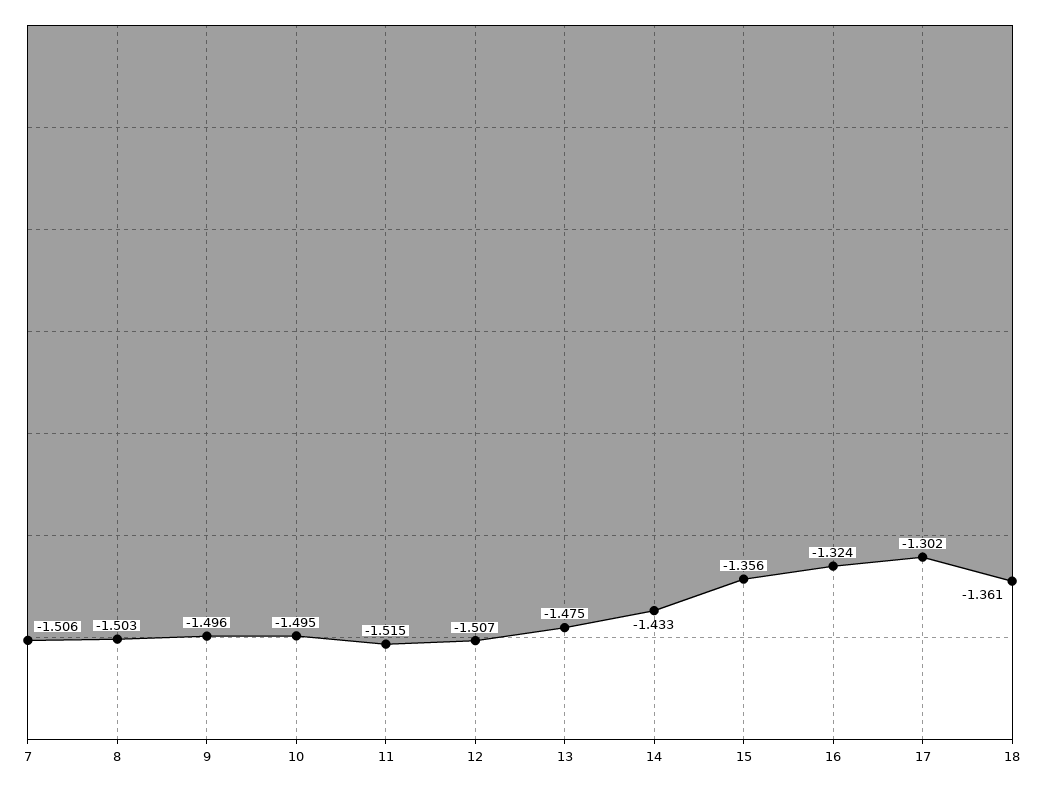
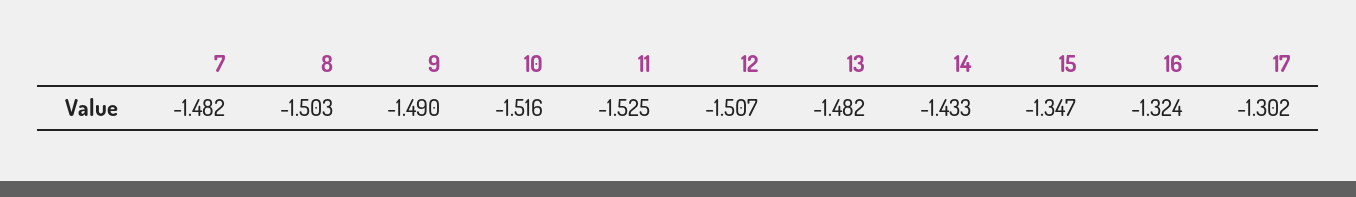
  {
-   "7": -1.506,
+   "7": -1.482,
    "8": -1.503,
-   "9": -1.496,
+   "9": -1.49,
-   "10": -1.495,
+   "10": -1.516,
-   "11": -1.515,
+   "11": -1.525,
    "12": -1.507,
-   "13": -1.475,
+   "13": -1.482,
    "14": -1.433,
-   "15": -1.356,
+   "15": -1.347,
    "16": -1.324,
-   "17": -1.302,
+   "17": -1.302
-   "18": -1.361
  }

